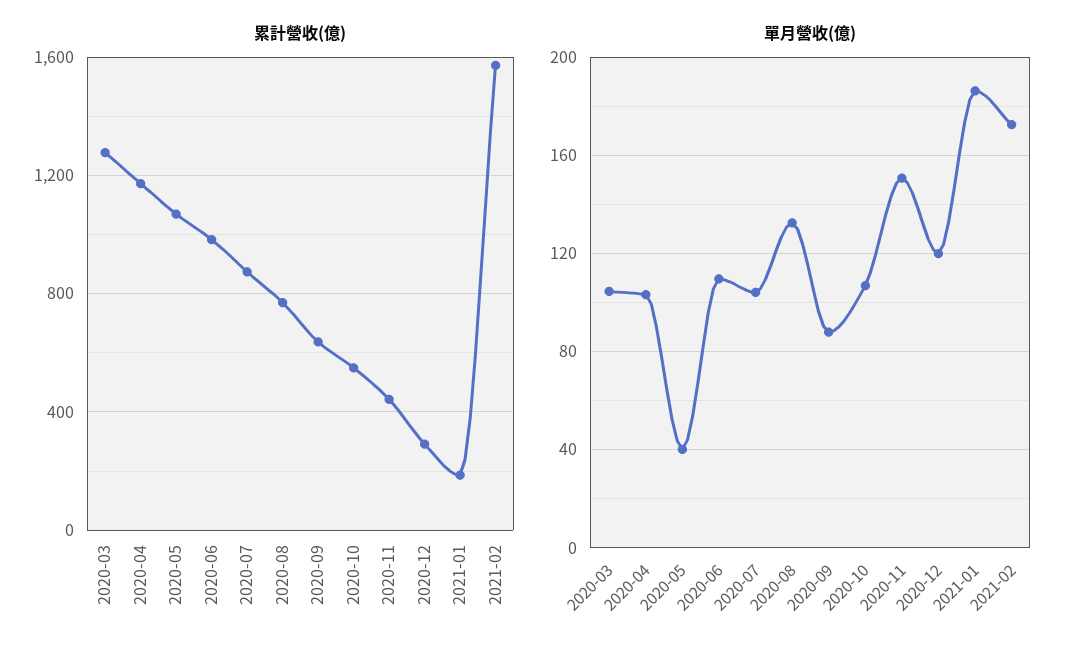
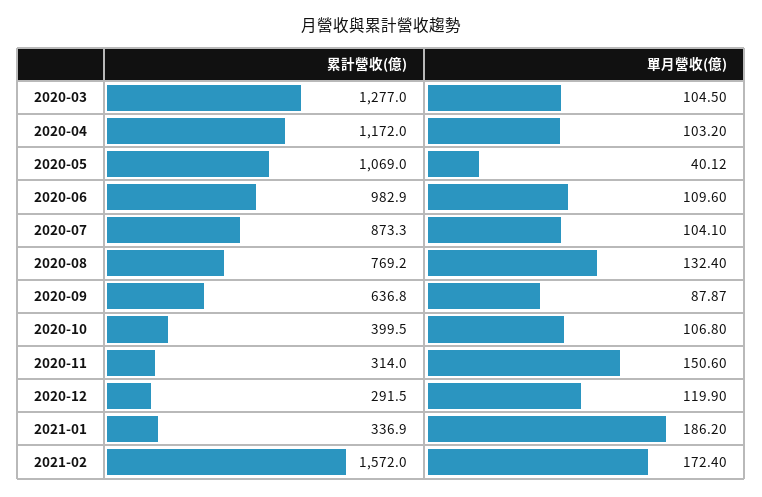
  {
    "累計營收(億)": {
      "2020-03": 1277,
      "2020-04": 1172,
      "2020-05": 1069,
      "2020-06": 982.9,
      "2020-07": 873.3,
      "2020-08": 769.2,
      "2020-09": 636.8,
-     "2020-10": 550,
+     "2020-10": 399.5,
-     "2020-11": 450,
+     "2020-11": 314,
      "2020-12": 291.5,
-     "2021-01": 200,
+     "2021-01": 336.9,
      "2021-02": 1572
    },
    "單月營收(億)": {
      "2020-03": 104.5,
      "2020-04": 103.2,
      "2020-05": 40.12,
      "2020-06": 109.6,
      "2020-07": 104.1,
      "2020-08": 132.4,
      "2020-09": 87.87,
      "2020-10": 106.8,
      "2020-11": 150.6,
      "2020-12": 119.9,
      "2021-01": 186.2,
      "2021-02": 172.4
    }
  }

